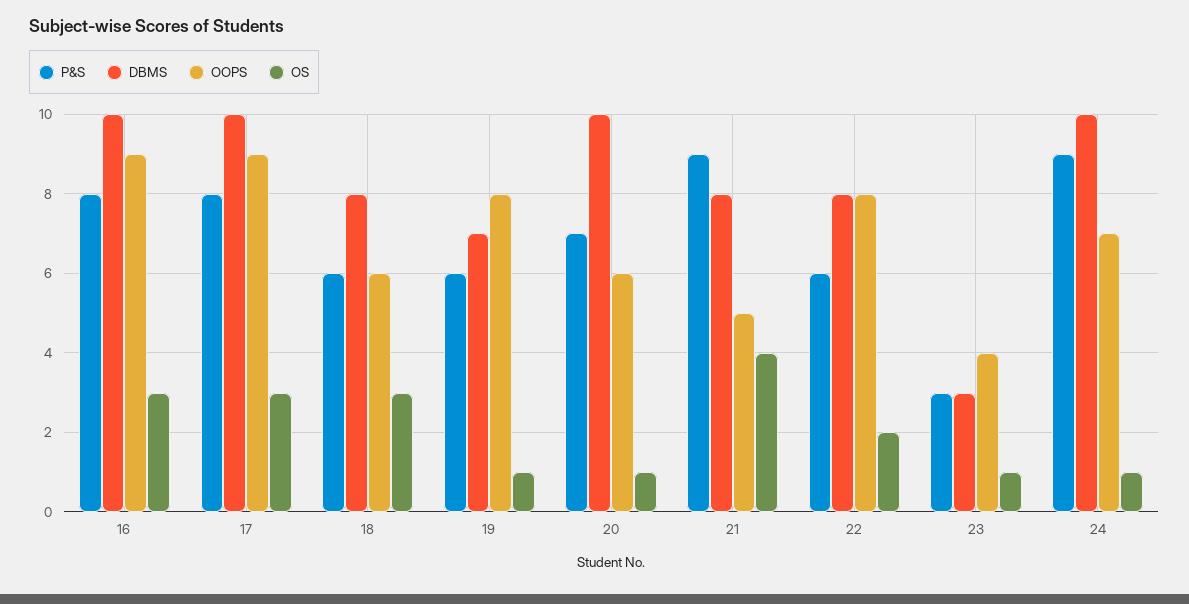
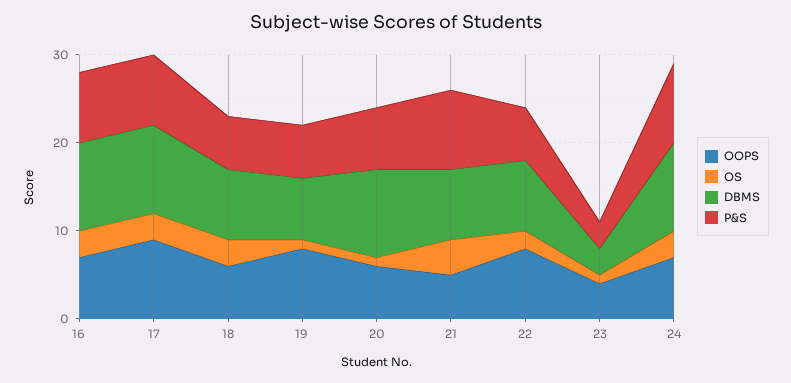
  {
    "P&S": {
      "16": 8,
      "17": 8,
      "18": 6,
      "19": 6,
      "20": 7,
      "21": 9,
      "22": 6,
      "23": 3,
      "24": 9
    },
    "DBMS": {
      "16": 10,
      "17": 10,
      "18": 8,
      "19": 7,
      "20": 10,
      "21": 8,
      "22": 8,
      "23": 3,
      "24": 10
    },
    "OOPS": {
-     "16": 9,
+     "16": 7,
      "17": 9,
      "18": 6,
      "19": 8,
      "20": 6,
      "21": 5,
      "22": 8,
      "23": 4,
      "24": 7
    },
    "OS": {
      "16": 3,
      "17": 3,
      "18": 3,
      "19": 1,
      "20": 1,
      "21": 4,
      "22": 2,
      "23": 1,
-     "24": 1
+     "24": 3
    }
  }

